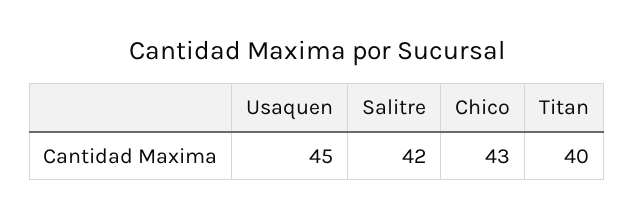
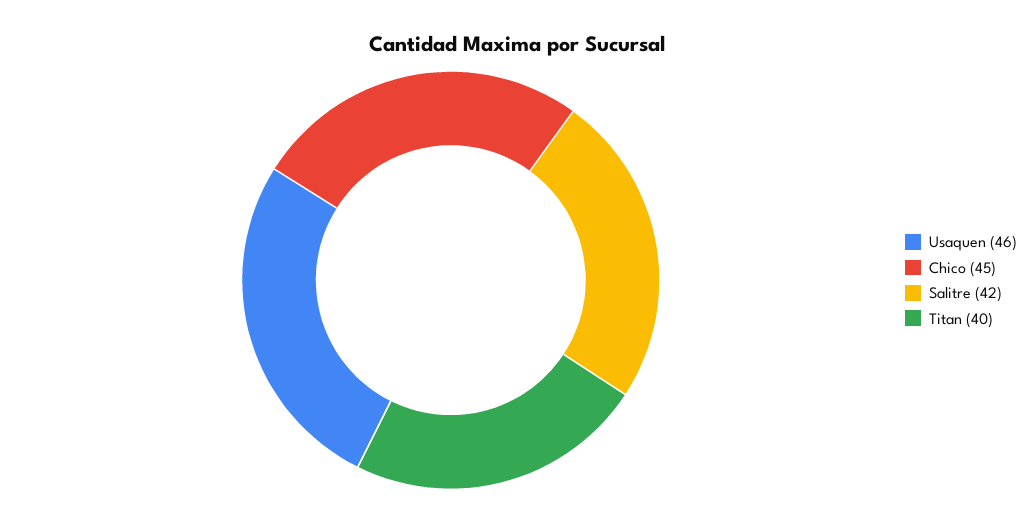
  {
-   "Usaquen": 45,
+   "Usaquen": 46,
    "Salitre": 42,
-   "Chico": 43,
+   "Chico": 45,
    "Titan": 40
  }

